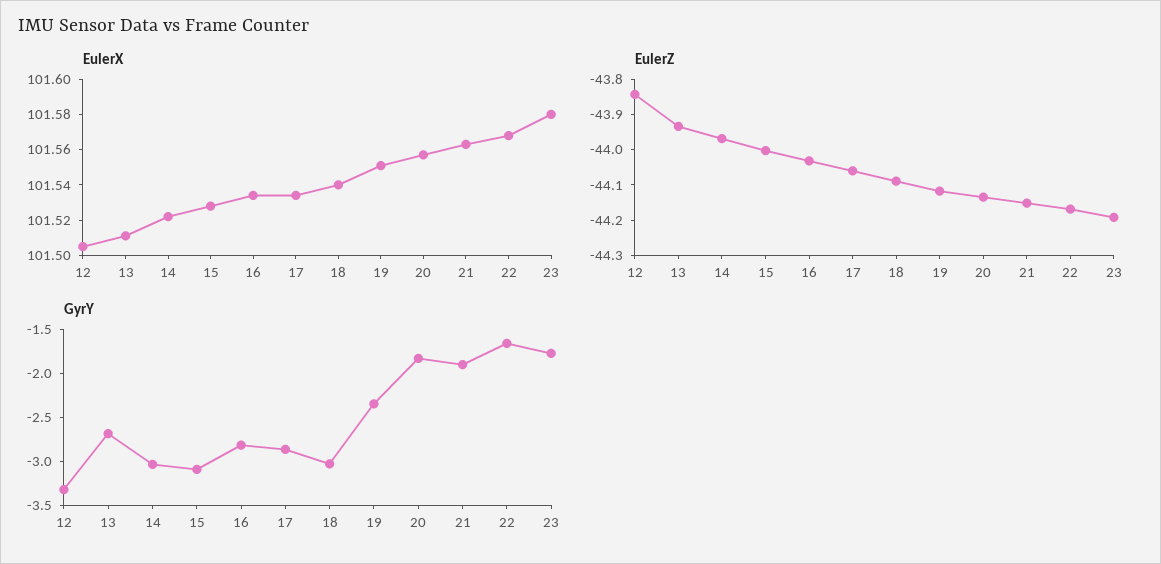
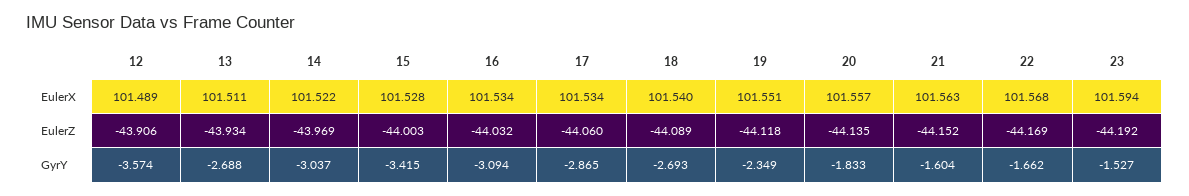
  {
    "EulerX": {
-     "12": 101.505,
+     "12": 101.489,
      "13": 101.511,
      "14": 101.522,
      "15": 101.528,
      "16": 101.534,
      "17": 101.534,
      "18": 101.54,
      "19": 101.551,
      "20": 101.557,
      "21": 101.563,
      "22": 101.568,
-     "23": 101.58
+     "23": 101.594
    },
    "EulerZ": {
-     "12": -43.85,
+     "12": -43.906,
      "13": -43.934,
      "14": -43.969,
      "15": -44.003,
      "16": -44.032,
      "17": -44.06,
      "18": -44.089,
      "19": -44.118,
      "20": -44.135,
      "21": -44.152,
      "22": -44.169,
      "23": -44.192
    },
    "GyrY": {
-     "12": -3.3,
+     "12": -3.574,
      "13": -2.688,
      "14": -3.037,
-     "15": -3.1,
+     "15": -3.415,
-     "16": -2.8,
+     "16": -3.094,
      "17": -2.865,
-     "18": -3,
+     "18": -2.693,
      "19": -2.349,
      "20": -1.833,
-     "21": -1.9,
+     "21": -1.604,
      "22": -1.662,
-     "23": -1.8
+     "23": -1.527
    }
  }

